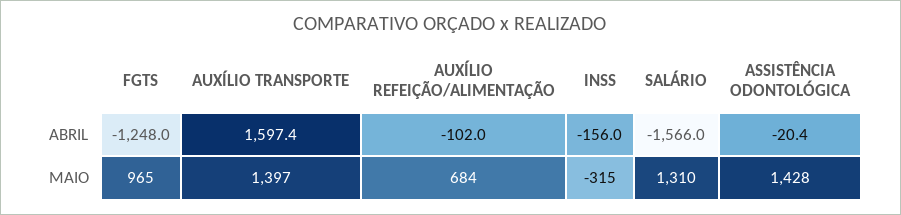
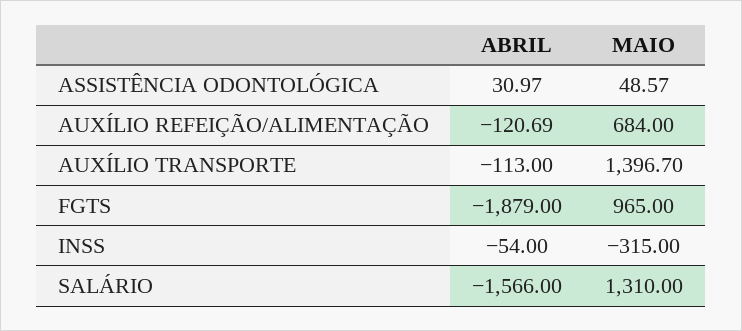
  {
    "FGTS": {
-     "ABRIL": -1248,
+     "ABRIL": -1879,
      "MAIO": 965
    },
    "AUXÍLIO TRANSPORTE": {
-     "ABRIL": 1597.4,
+     "ABRIL": -113,
      "MAIO": 1396.7
    },
    "AUXÍLIO REFEIÇÃO/ALIMENTAÇÃO": {
-     "ABRIL": -102,
+     "ABRIL": -120.69,
      "MAIO": 684
    },
    "INSS": {
-     "ABRIL": -156,
+     "ABRIL": -54,
      "MAIO": -315
    },
    "SALÁRIO": {
      "ABRIL": -1566,
      "MAIO": 1310
    },
    "ASSISTÊNCIA ODONTOLÓGICA": {
-     "ABRIL": -20.4,
+     "ABRIL": 30.97,
-     "MAIO": 1428
+     "MAIO": 48.57
    }
  }

